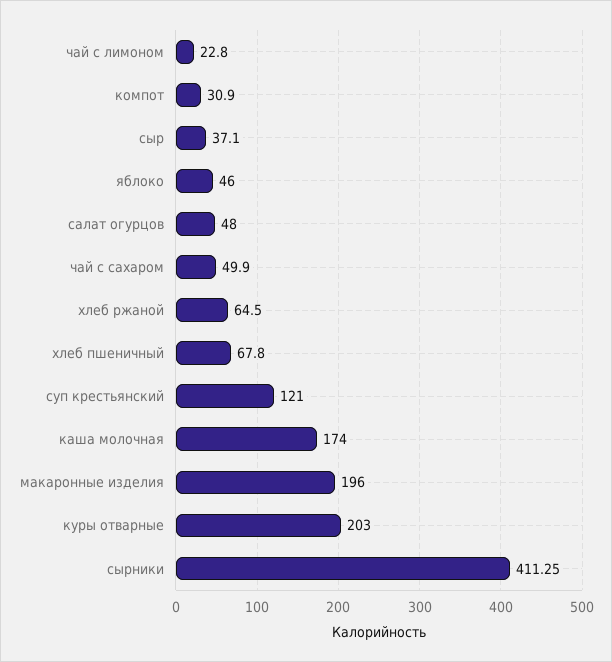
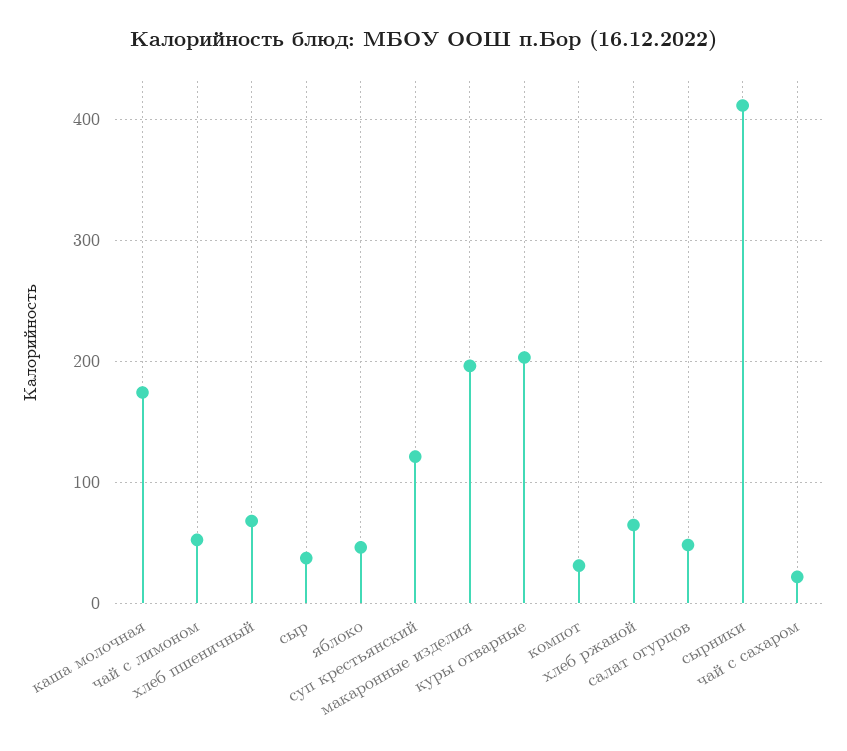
  {
-   "чай с лимоном": 22.8,
+   "чай с лимоном": 50,
    "компот": 30.9,
    "сыр": 37.1,
    "яблоко": 46,
    "салат огурцов": 48,
-   "чай с сахаром": 49.9,
+   "чай с сахаром": 20,
    "хлеб ржаной": 64.5,
    "хлеб пшеничный": 67.8,
    "суп крестьянский": 121,
    "каша молочная": 174,
    "макаронные изделия": 196,
    "куры отварные": 203,
    "сырники": 411.25
  }

